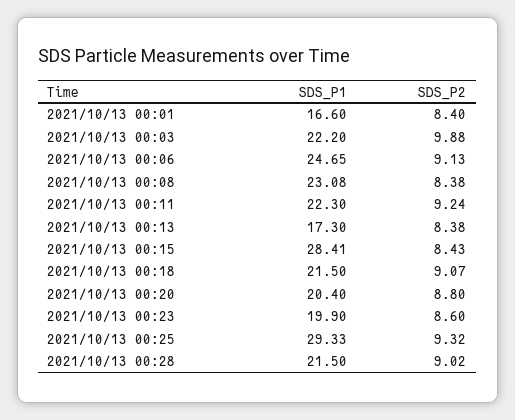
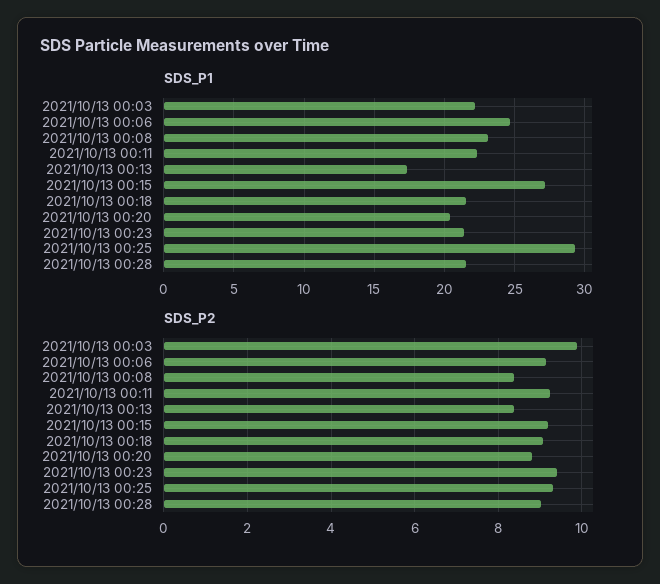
  {
    "SDS_P1": {
-     "2021/10/13 00:01": 16.6,
      "2021/10/13 00:03": 22.2,
      "2021/10/13 00:06": 24.65,
      "2021/10/13 00:08": 23.08,
      "2021/10/13 00:11": 22.3,
      "2021/10/13 00:13": 17.3,
-     "2021/10/13 00:15": 28.41,
+     "2021/10/13 00:15": 27,
      "2021/10/13 00:18": 21.5,
      "2021/10/13 00:20": 20.4,
-     "2021/10/13 00:23": 19.9,
+     "2021/10/13 00:23": 21.5,
      "2021/10/13 00:25": 29.33,
      "2021/10/13 00:28": 21.5
    },
    "SDS_P2": {
-     "2021/10/13 00:01": 8.4,
      "2021/10/13 00:03": 9.88,
      "2021/10/13 00:06": 9.13,
      "2021/10/13 00:08": 8.38,
      "2021/10/13 00:11": 9.24,
      "2021/10/13 00:13": 8.38,
-     "2021/10/13 00:15": 8.43,
+     "2021/10/13 00:15": 9.2,
      "2021/10/13 00:18": 9.07,
      "2021/10/13 00:20": 8.8,
-     "2021/10/13 00:23": 8.6,
+     "2021/10/13 00:23": 9.4,
      "2021/10/13 00:25": 9.32,
      "2021/10/13 00:28": 9.02
    }
  }

